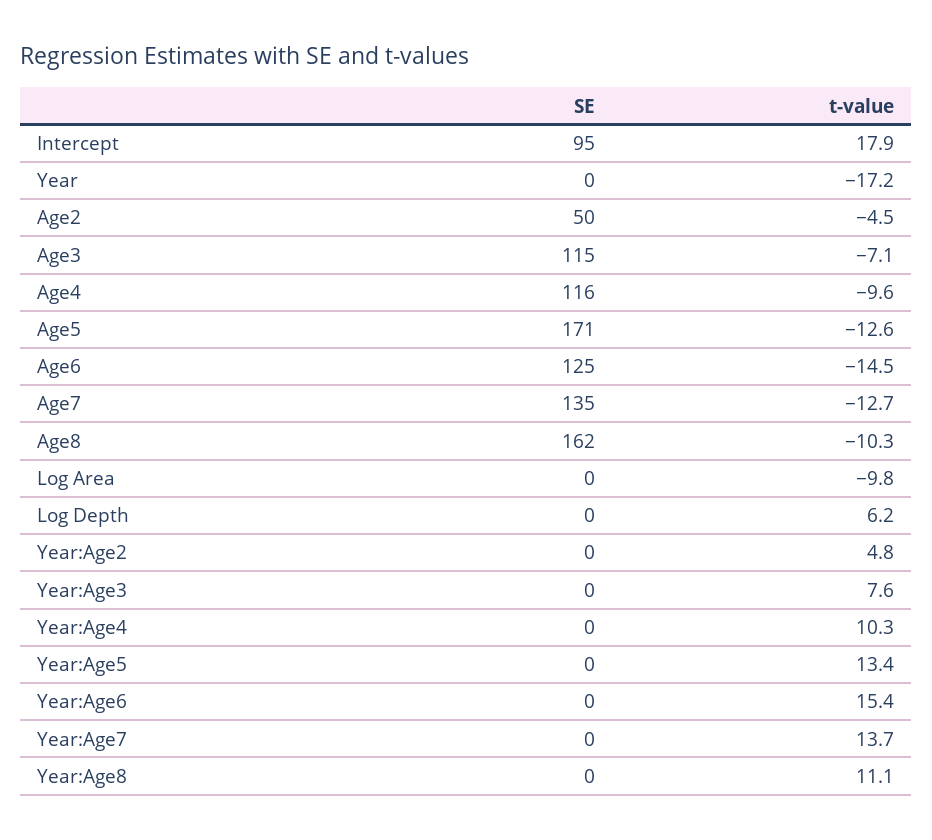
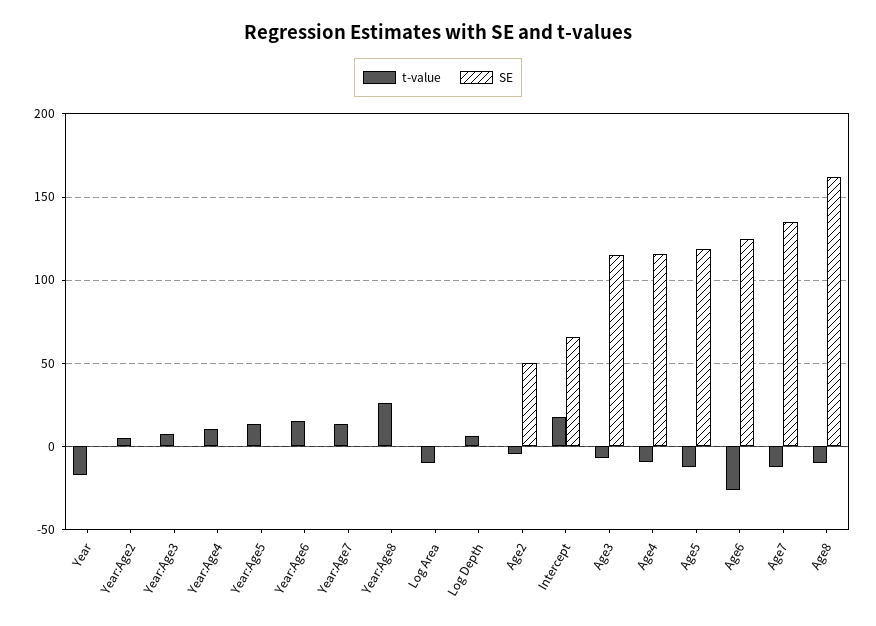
  {
    "SE": {
-     "Intercept": 95,
+     "Intercept": 65,
      "Year": 0,
      "Age2": 50,
      "Age3": 115,
      "Age4": 116,
-     "Age5": 171,
+     "Age5": 120,
      "Age6": 125,
      "Age7": 135,
      "Age8": 162,
      "Log Area": 0,
      "Log Depth": 0,
      "Year:Age2": 0,
      "Year:Age3": 0,
      "Year:Age4": 0,
      "Year:Age5": 0,
      "Year:Age6": 0,
      "Year:Age7": 0,
      "Year:Age8": 0
    },
    "t-value": {
      "Intercept": 17.9,
      "Year": -17.2,
      "Age2": -4.5,
      "Age3": -7.1,
      "Age4": -9.6,
      "Age5": -12.6,
-     "Age6": -14.5,
+     "Age6": -25,
      "Age7": -12.7,
      "Age8": -10.3,
      "Log Area": -9.8,
      "Log Depth": 6.2,
      "Year:Age2": 4.8,
      "Year:Age3": 7.6,
      "Year:Age4": 10.3,
      "Year:Age5": 13.4,
      "Year:Age6": 15.4,
      "Year:Age7": 13.7,
-     "Year:Age8": 11.1
+     "Year:Age8": 25
    }
  }

